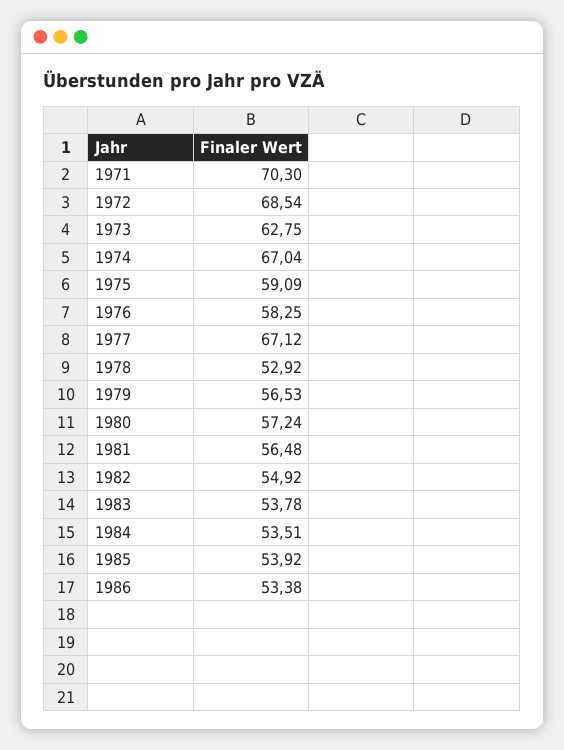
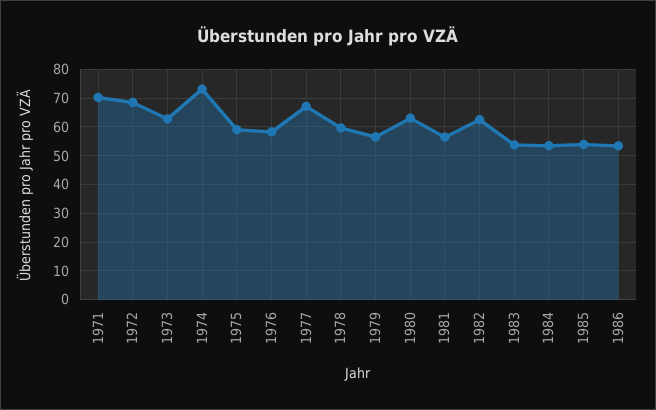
  {
    "1971": 70.3,
    "1972": 68.54,
    "1973": 62.75,
-   "1974": 67.04,
+   "1974": 72.5,
    "1975": 59.09,
    "1976": 58.25,
    "1977": 67.12,
-   "1978": 52.92,
+   "1978": 60,
    "1979": 56.53,
-   "1980": 57.24,
+   "1980": 62.5,
    "1981": 56.48,
-   "1982": 54.92,
+   "1982": 62.5,
    "1983": 53.78,
    "1984": 53.51,
    "1985": 53.92,
    "1986": 53.38
  }

